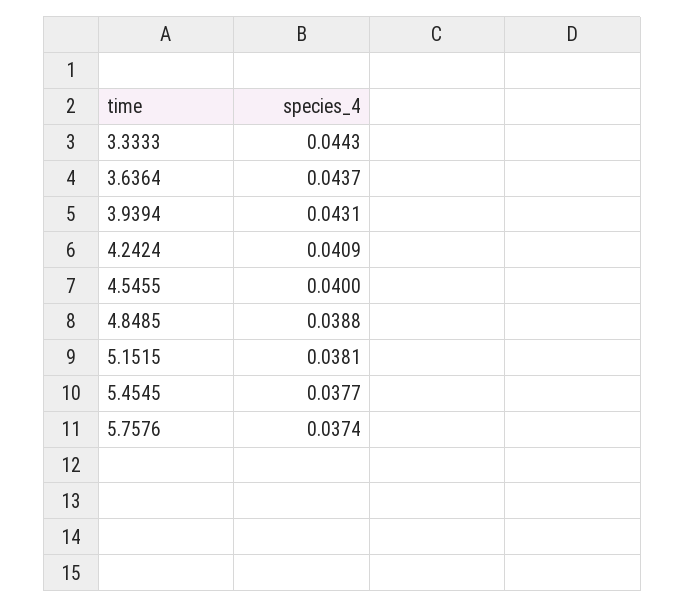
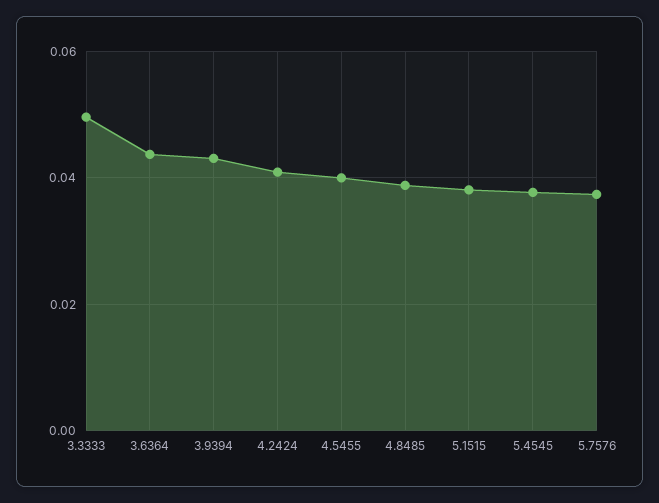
  {
-   "3.3333": 0.0443,
+   "3.3333": 0.05,
    "3.6364": 0.0437,
    "3.9394": 0.0431,
    "4.2424": 0.0409,
    "4.5455": 0.04,
    "4.8485": 0.0388,
    "5.1515": 0.0381,
    "5.4545": 0.0377,
    "5.7576": 0.0374
  }

